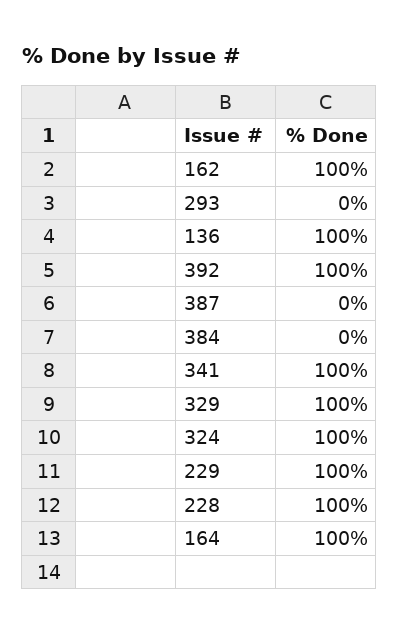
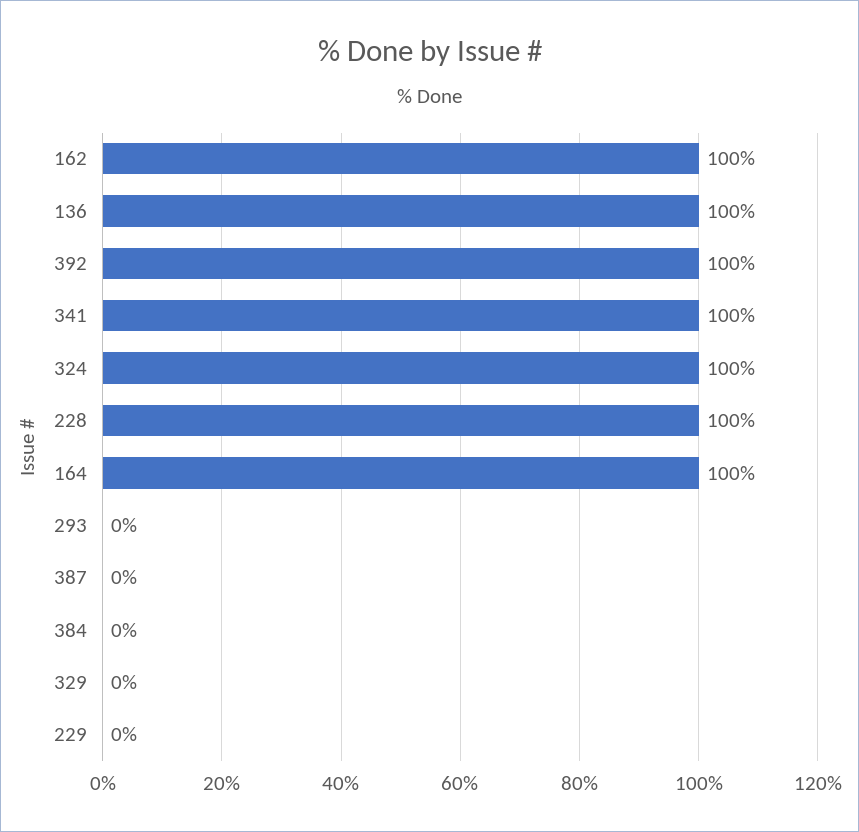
  {
    "162": 100,
    "293": 0,
    "136": 100,
    "392": 100,
    "387": 0,
    "384": 0,
    "341": 100,
-   "329": 100,
+   "329": 0,
    "324": 100,
-   "229": 100,
+   "229": 0,
    "228": 100,
    "164": 100
  }

